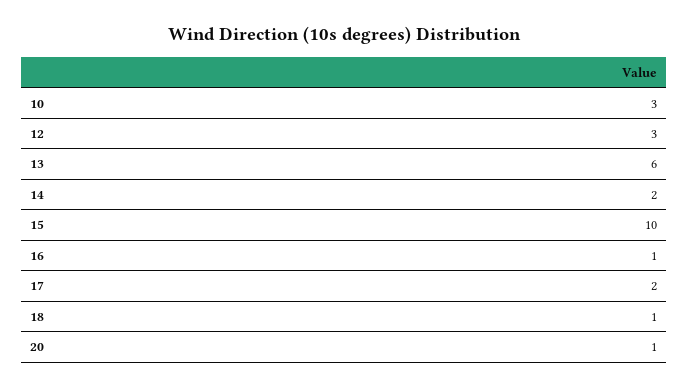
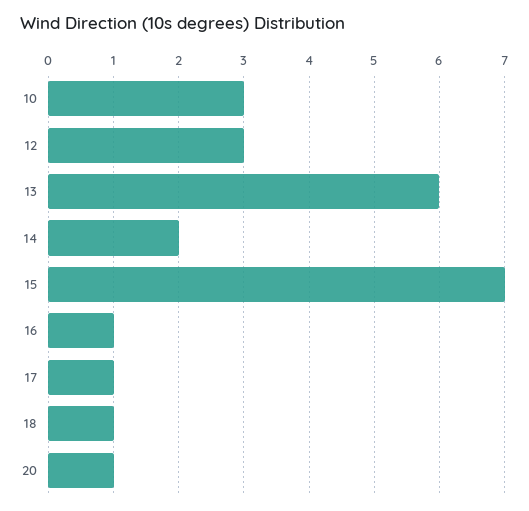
  {
    "10": 3,
    "12": 3,
    "13": 6,
    "14": 2,
-   "15": 10,
+   "15": 7,
    "16": 1,
-   "17": 2,
+   "17": 1,
    "18": 1,
    "20": 1
  }

